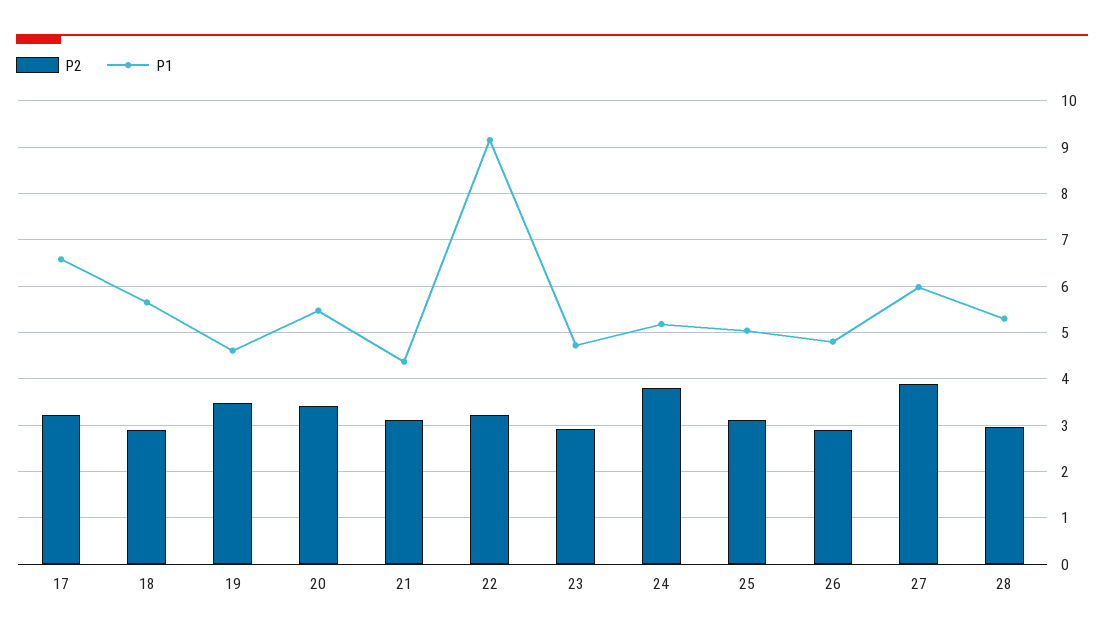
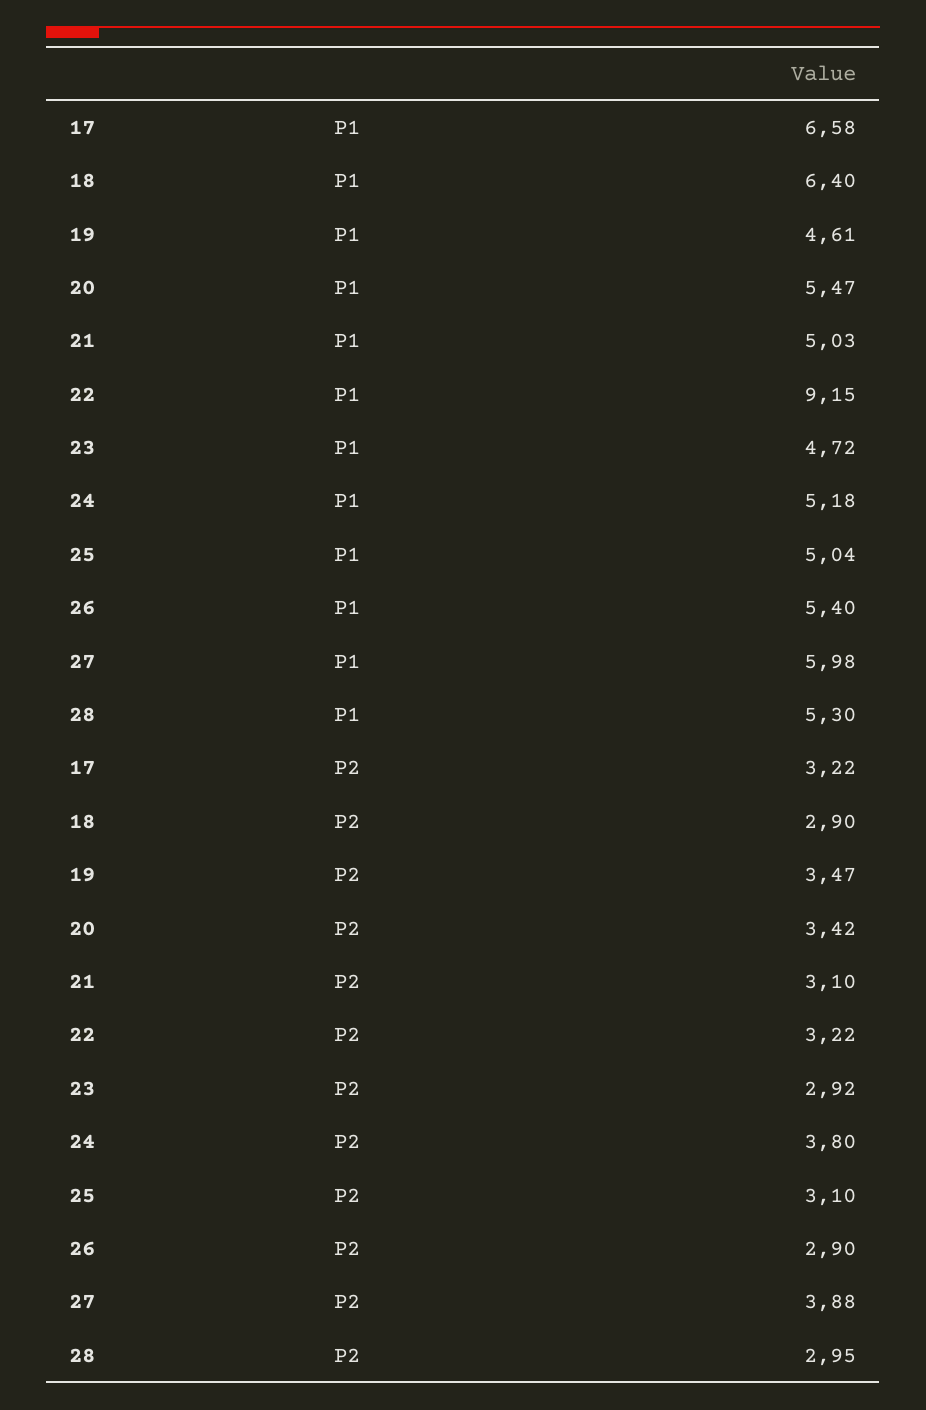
  {
    "P2": {
      "17": 3.22,
      "18": 2.9,
      "19": 3.47,
      "20": 3.42,
      "21": 3.1,
      "22": 3.22,
      "23": 2.92,
      "24": 3.8,
      "25": 3.1,
      "26": 2.9,
      "27": 3.88,
      "28": 2.95
    },
    "P1": {
      "17": 6.58,
-     "18": 5.6,
+     "18": 6.4,
      "19": 4.61,
      "20": 5.47,
-     "21": 4.4,
+     "21": 5.03,
      "22": 9.15,
      "23": 4.72,
      "24": 5.18,
      "25": 5.04,
-     "26": 4.8,
+     "26": 5.4,
      "27": 5.98,
      "28": 5.3
    }
  }

